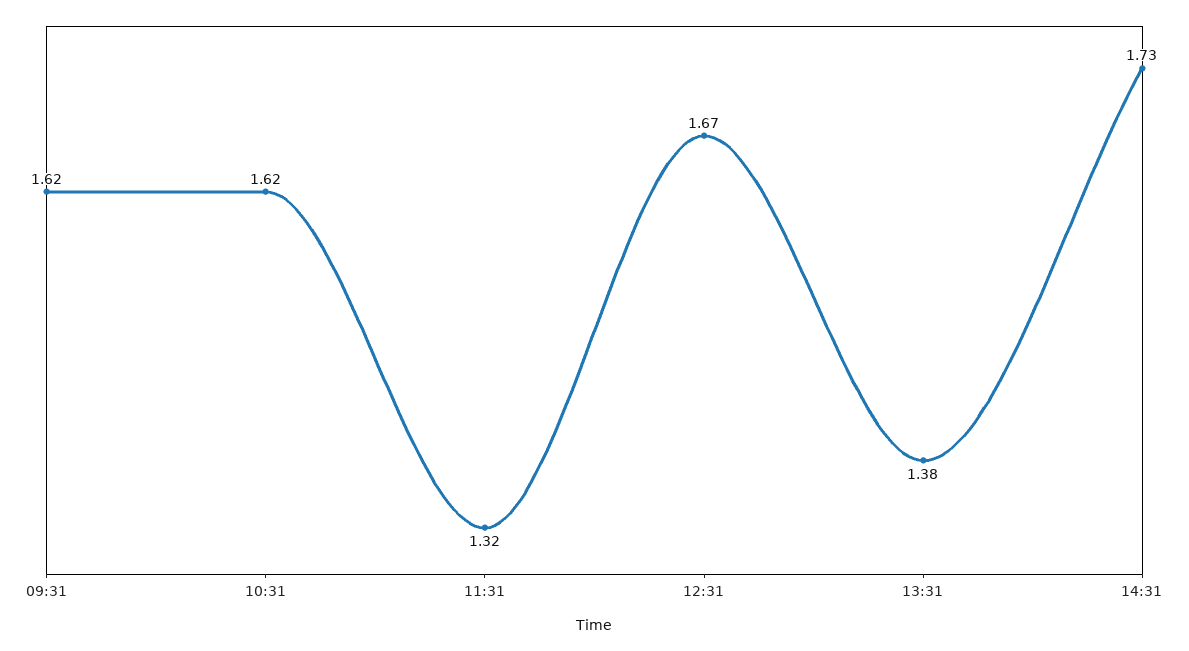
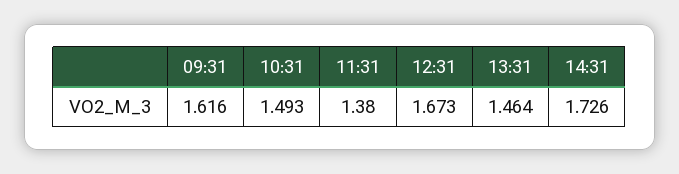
  {
    "09:31": 1.616,
-   "10:31": 1.62,
+   "10:31": 1.493,
-   "11:31": 1.32,
+   "11:31": 1.38,
    "12:31": 1.673,
-   "13:31": 1.38,
+   "13:31": 1.464,
    "14:31": 1.726
  }

